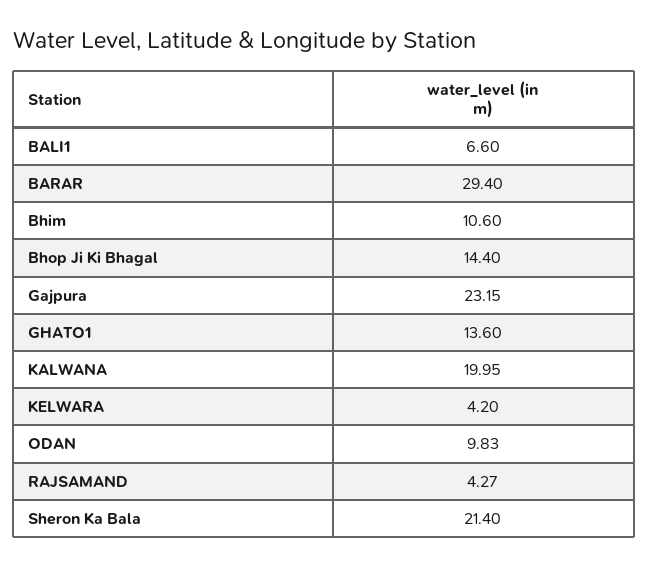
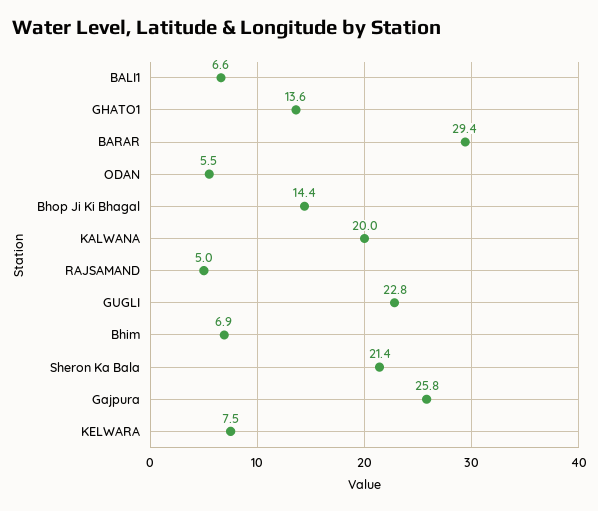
  {
    "BALI1": 6.6,
    "BARAR": 29.4,
-   "Bhim": 10.6,
+   "Bhim": 6.9,
    "Bhop Ji Ki Bhagal": 14.4,
-   "Gajpura": 23.15,
+   "Gajpura": 25.8,
    "GHATO1": 13.6,
    "KALWANA": 19.95,
-   "KELWARA": 4.2,
+   "KELWARA": 7.5,
-   "ODAN": 9.83,
+   "ODAN": 5.5,
-   "RAJSAMAND": 4.27,
+   "RAJSAMAND": 5,
-   "Sheron Ka Bala": 21.4
+   "Sheron Ka Bala": 21.4,
+   "GUGLI": 22.8
  }

